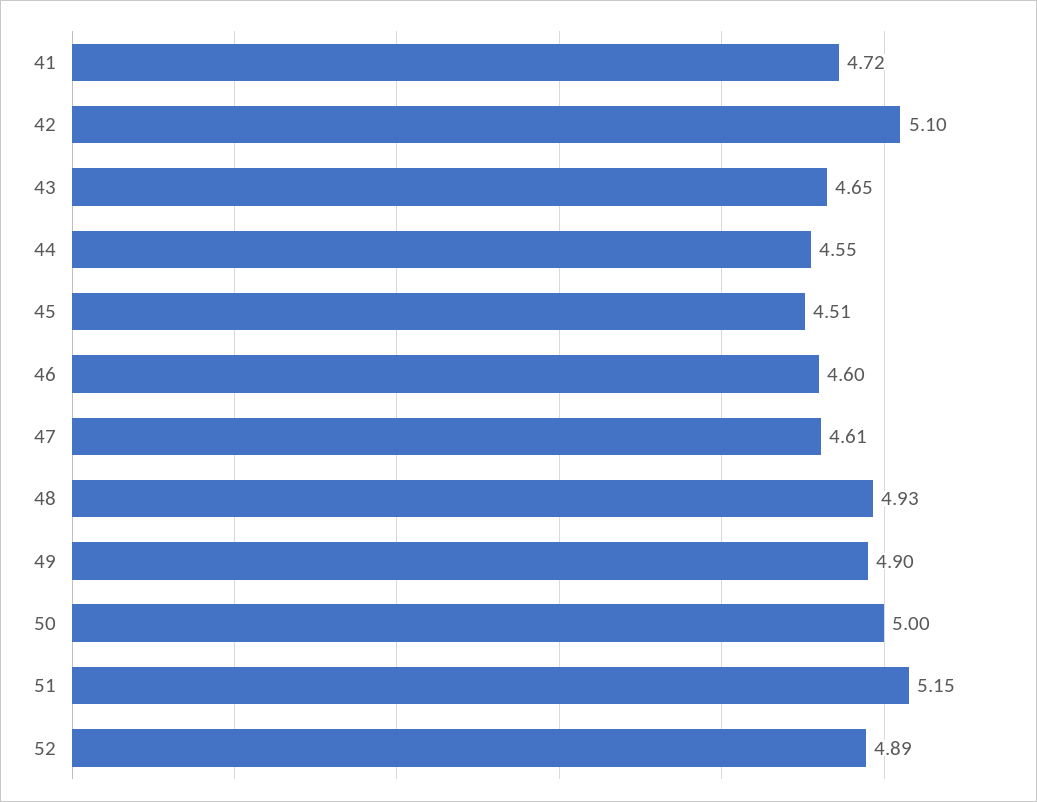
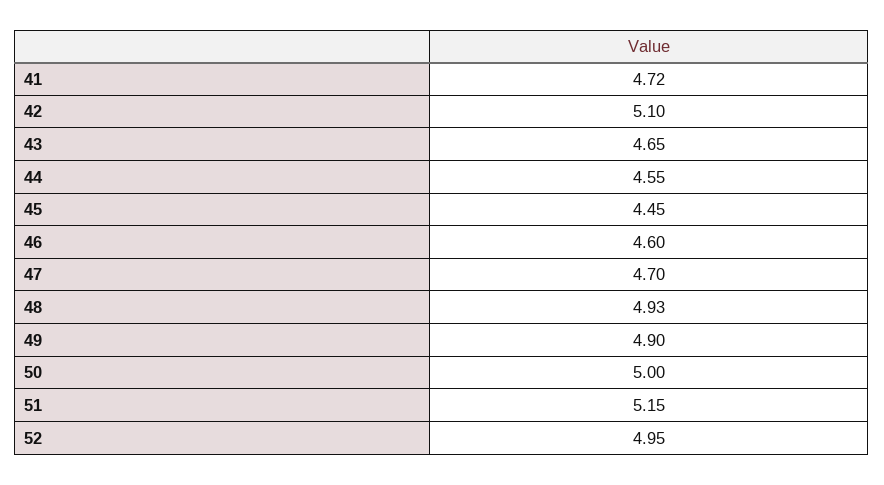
  {
    "41": 4.72,
    "42": 5.1,
    "43": 4.65,
    "44": 4.55,
-   "45": 4.51,
+   "45": 4.45,
    "46": 4.6,
-   "47": 4.61,
+   "47": 4.7,
    "48": 4.93,
    "49": 4.9,
    "50": 5,
    "51": 5.15,
-   "52": 4.89
+   "52": 4.95
  }

